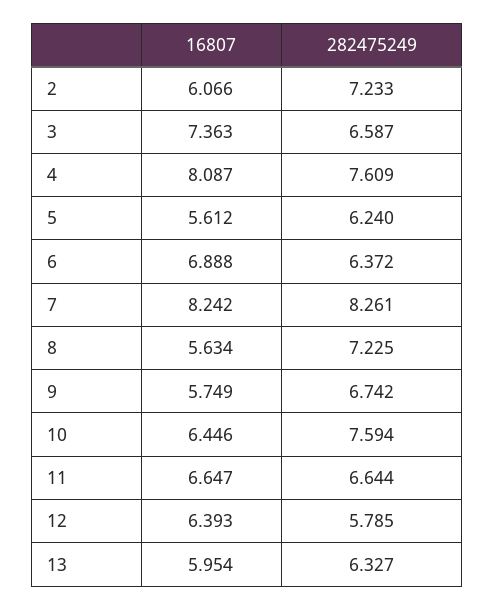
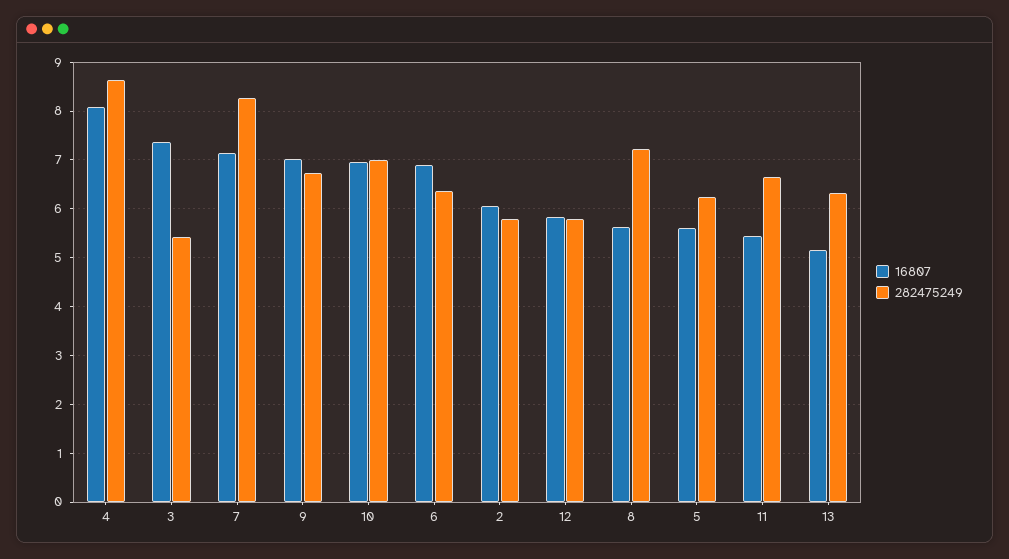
  {
    "16807": {
      "2": 6.066,
      "3": 7.363,
      "4": 8.087,
      "5": 5.612,
      "6": 6.888,
-     "7": 8.242,
+     "7": 7.2,
      "8": 5.634,
-     "9": 5.749,
+     "9": 7,
-     "10": 6.446,
+     "10": 7,
-     "11": 6.647,
+     "11": 5.4,
-     "12": 6.393,
+     "12": 5.8,
-     "13": 5.954
+     "13": 5.2
    },
    "282475249": {
-     "2": 7.233,
+     "2": 5.8,
-     "3": 6.587,
+     "3": 5.4,
-     "4": 7.609,
+     "4": 8.6,
      "5": 6.24,
      "6": 6.372,
      "7": 8.261,
      "8": 7.225,
      "9": 6.742,
-     "10": 7.594,
+     "10": 7,
      "11": 6.644,
      "12": 5.785,
      "13": 6.327
    }
  }

